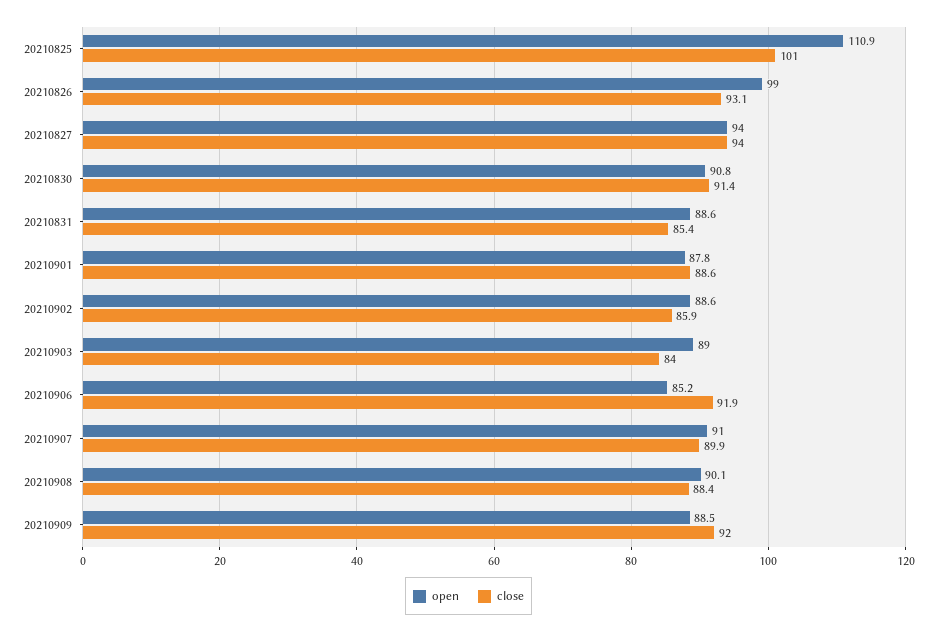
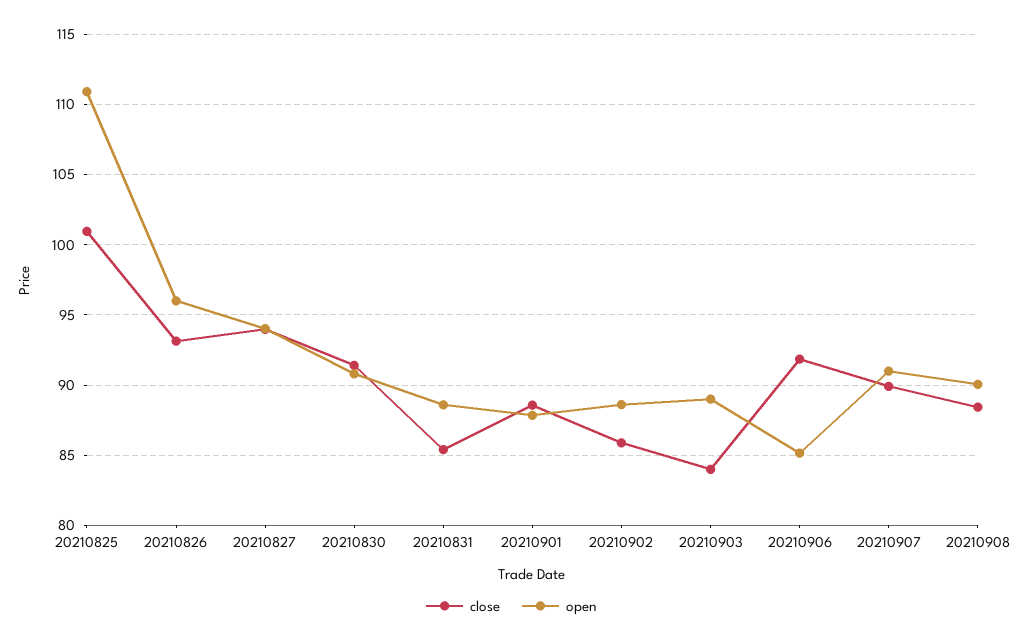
  {
    "open": {
      "20210825": 110.9,
-     "20210826": 99,
+     "20210826": 96,
      "20210827": 94,
      "20210830": 90.8,
      "20210831": 88.6,
      "20210901": 87.8,
      "20210902": 88.6,
      "20210903": 89,
      "20210906": 85.2,
      "20210907": 91,
-     "20210908": 90.1,
+     "20210908": 90.1
-     "20210909": 88.5
    },
    "close": {
      "20210825": 101,
      "20210826": 93.1,
      "20210827": 94,
      "20210830": 91.4,
      "20210831": 85.4,
      "20210901": 88.6,
      "20210902": 85.9,
      "20210903": 84,
      "20210906": 91.9,
      "20210907": 89.9,
-     "20210908": 88.4,
+     "20210908": 88.4
-     "20210909": 92
    }
  }

